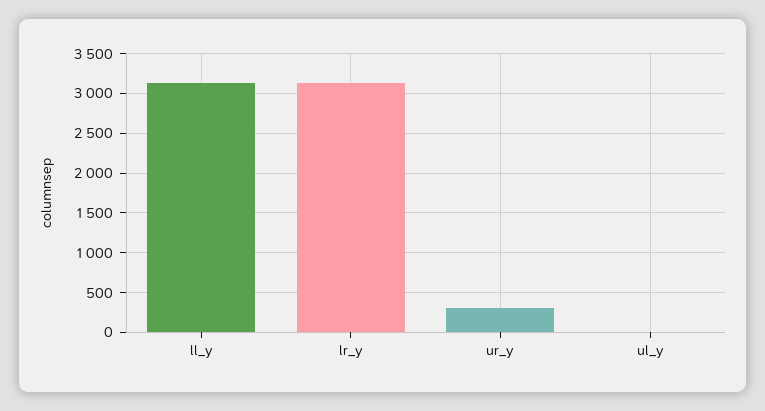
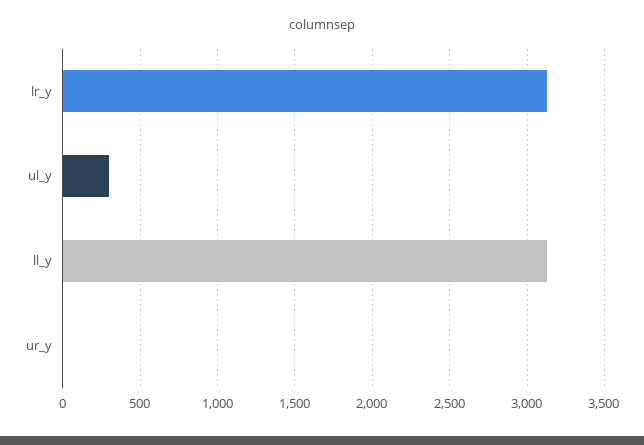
  {
    "ll_y": 3150,
    "lr_y": 3150,
-   "ur_y": 300,
+   "ur_y": 0,
-   "ul_y": 0
+   "ul_y": 300
  }

